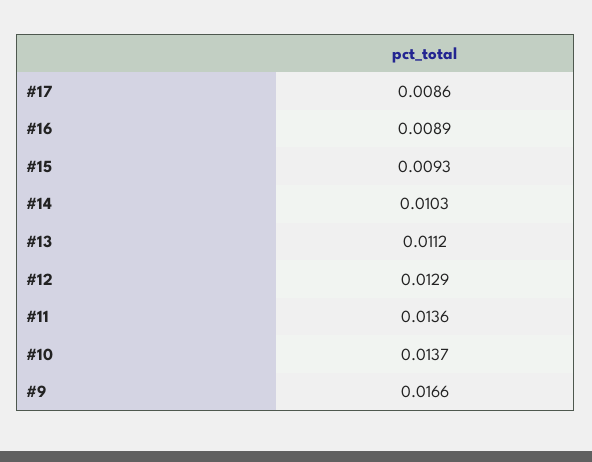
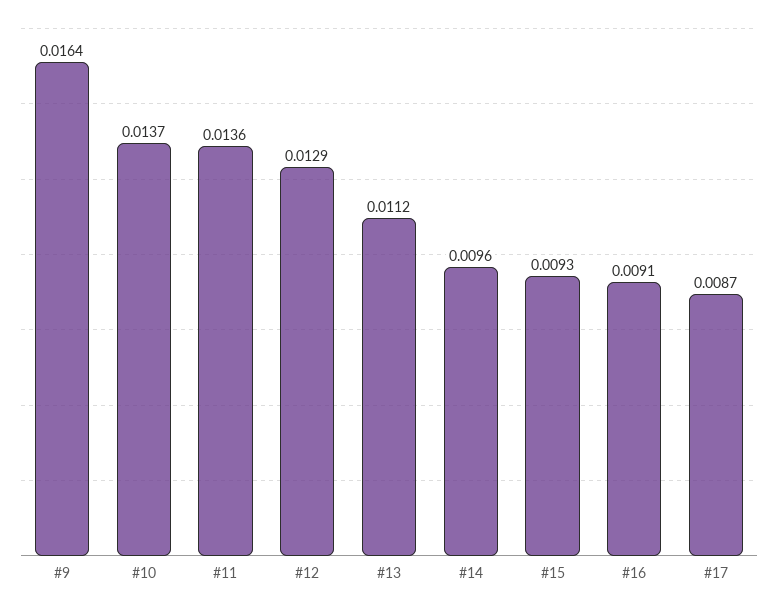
  {
-   "#17": 0.0086,
+   "#17": 0.0087,
-   "#16": 0.0089,
+   "#16": 0.0091,
    "#15": 0.0093,
-   "#14": 0.0103,
+   "#14": 0.0096,
    "#13": 0.0112,
    "#12": 0.0129,
    "#11": 0.0136,
    "#10": 0.0137,
-   "#9": 0.0166
+   "#9": 0.0164
  }

